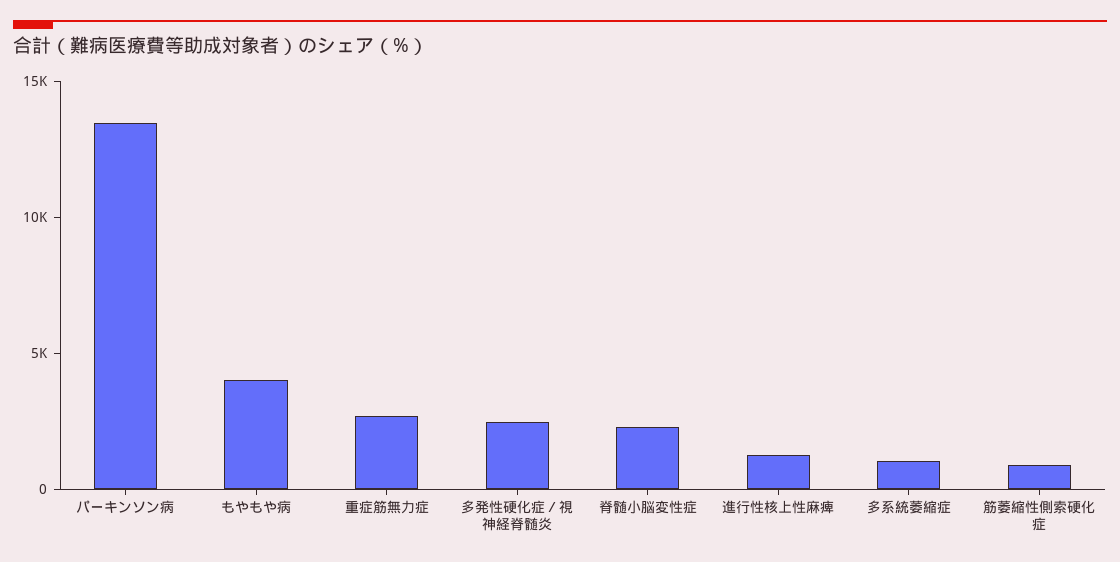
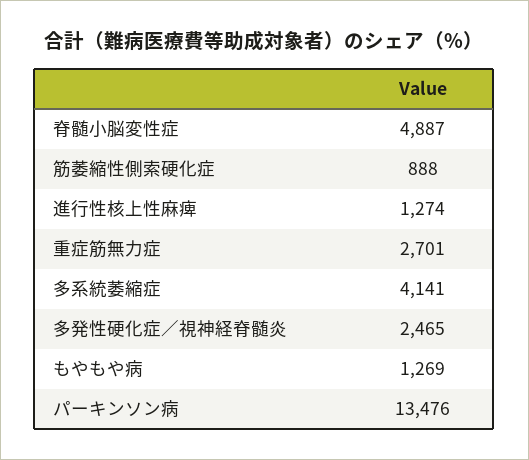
  {
    "パーキンソン病": 13476,
-   "もやもや病": 4000,
+   "もやもや病": 1269,
    "重症筋無力症": 2701,
    "多発性硬化症／視神経脊髄炎": 2465,
-   "脊髄小脳変性症": 2000,
+   "脊髄小脳変性症": 4887,
    "進行性核上性麻痺": 1274,
-   "多系統萎縮症": 1000,
+   "多系統萎縮症": 4141,
    "筋萎縮性側索硬化症": 888
  }

